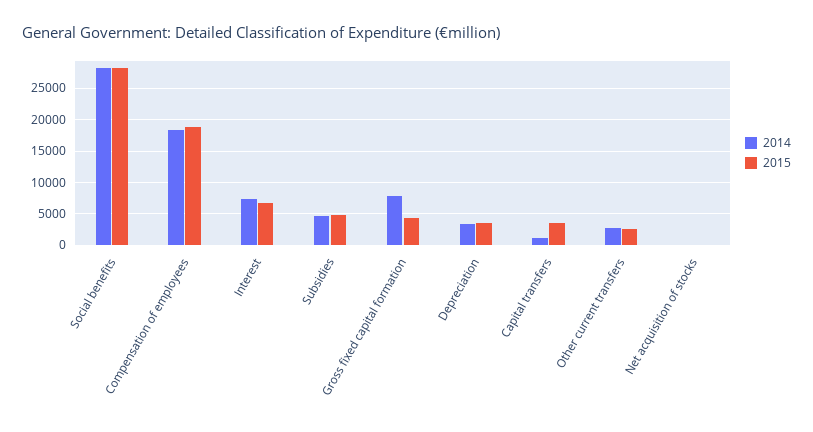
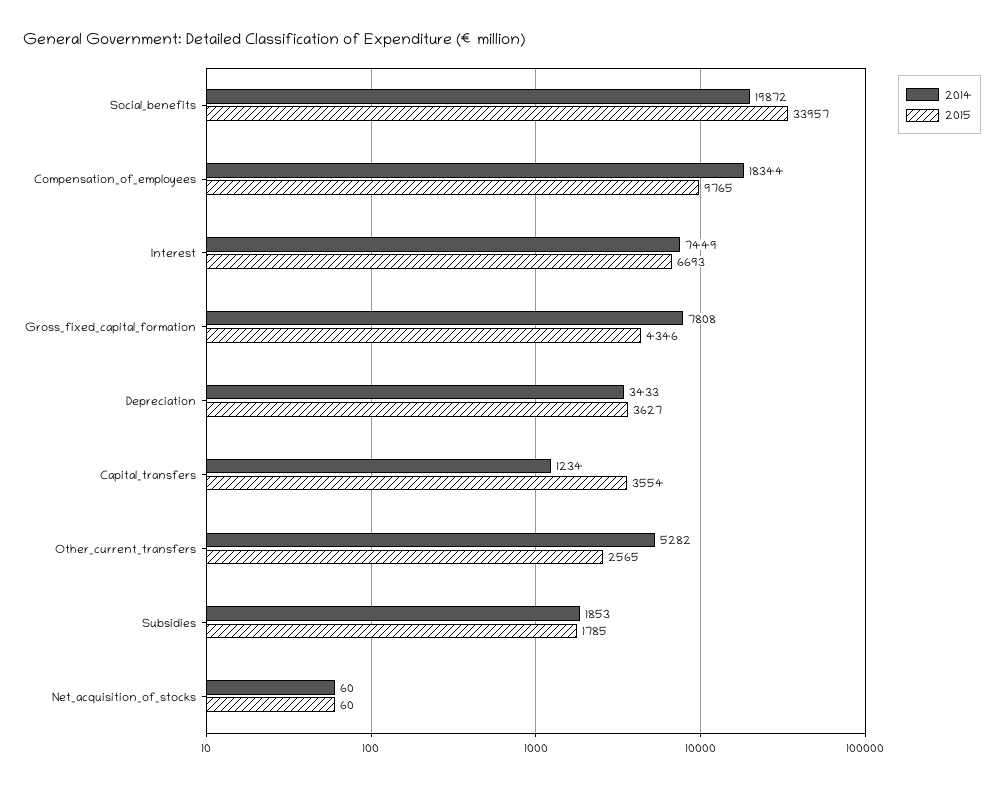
  {
    "2014": {
-     "Social benefits": 28000,
+     "Social benefits": 19872,
      "Compensation of employees": 18344,
      "Interest": 7449,
-     "Subsidies": 5000,
+     "Subsidies": 1853,
      "Gross fixed capital formation": 7808,
      "Depreciation": 3433,
      "Capital transfers": 1234,
-     "Other current transfers": 3000,
+     "Other current transfers": 5282,
      "Net acquisition of stocks": 60
    },
    "2015": {
-     "Social benefits": 28000,
+     "Social benefits": 33957,
-     "Compensation of employees": 19000,
+     "Compensation of employees": 9765,
      "Interest": 6693,
-     "Subsidies": 5000,
+     "Subsidies": 1785,
      "Gross fixed capital formation": 4346,
      "Depreciation": 3627,
      "Capital transfers": 3554,
      "Other current transfers": 2565,
      "Net acquisition of stocks": 60
    }
  }

